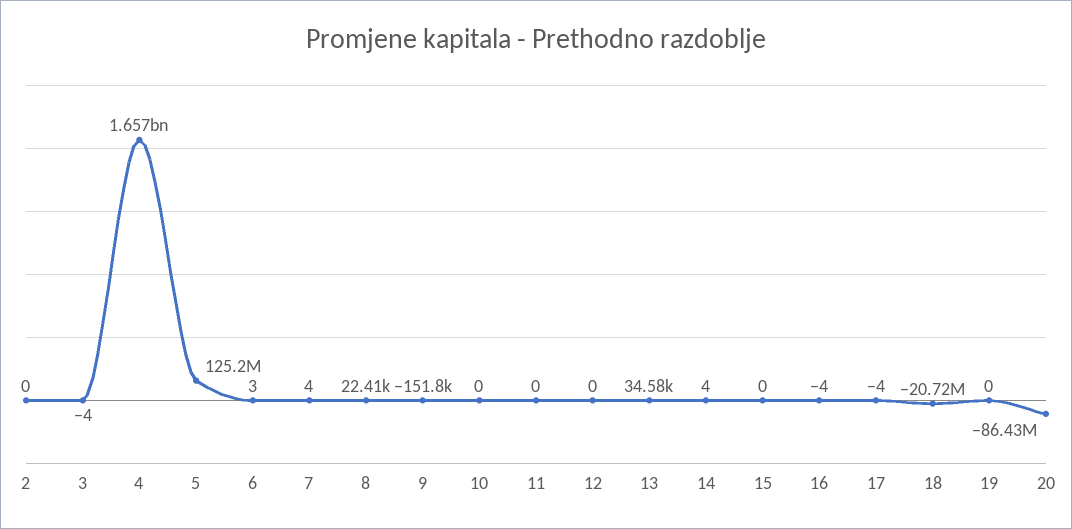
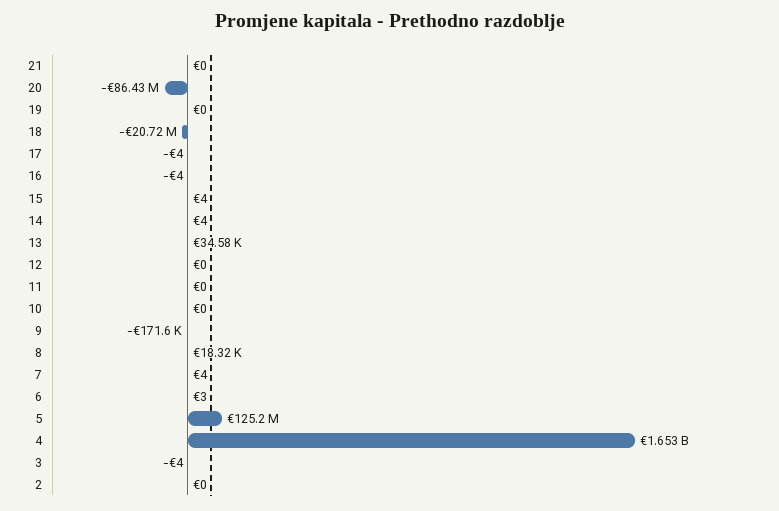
  {
    "2": 0,
    "3": -4,
-   "4": 1657000000,
+   "4": 1653000000,
    "5": 125200000,
    "6": 3,
    "7": 4,
-   "8": 22410,
+   "8": 18320,
-   "9": -151800,
+   "9": -171600,
    "10": 0,
    "11": 0,
    "12": 0,
    "13": 34580,
    "14": 4,
-   "15": 0,
+   "15": 4,
    "16": -4,
    "17": -4,
    "18": -20720000,
    "19": 0,
-   "20": -86430000
+   "20": -86430000,
+   "21": 0
  }

